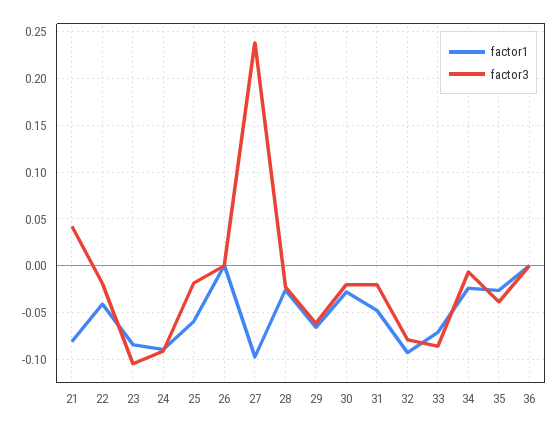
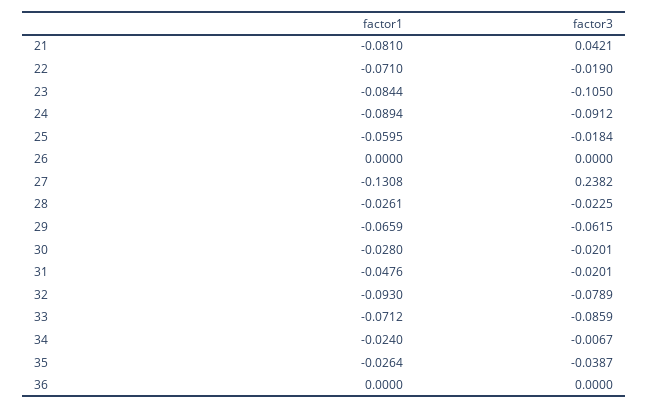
  {
    "factor1": {
      "21": -0.081,
-     "22": -0.04,
+     "22": -0.071,
      "23": -0.0844,
      "24": -0.0894,
      "25": -0.0595,
      "26": 0,
-     "27": -0.1,
+     "27": -0.1308,
      "28": -0.0261,
      "29": -0.0659,
      "30": -0.028,
      "31": -0.0476,
      "32": -0.093,
      "33": -0.0712,
      "34": -0.024,
      "35": -0.0264,
      "36": 0
    },
    "factor3": {
      "21": 0.0421,
      "22": -0.019,
      "23": -0.105,
      "24": -0.0912,
      "25": -0.0184,
      "26": 0,
      "27": 0.2382,
      "28": -0.0225,
      "29": -0.0615,
      "30": -0.0201,
      "31": -0.0201,
      "32": -0.0789,
      "33": -0.0859,
      "34": -0.0067,
      "35": -0.0387,
      "36": 0
    }
  }

